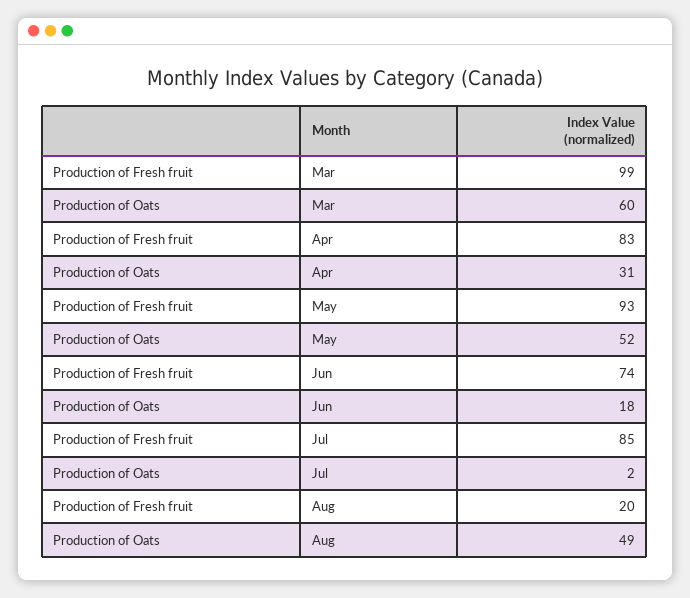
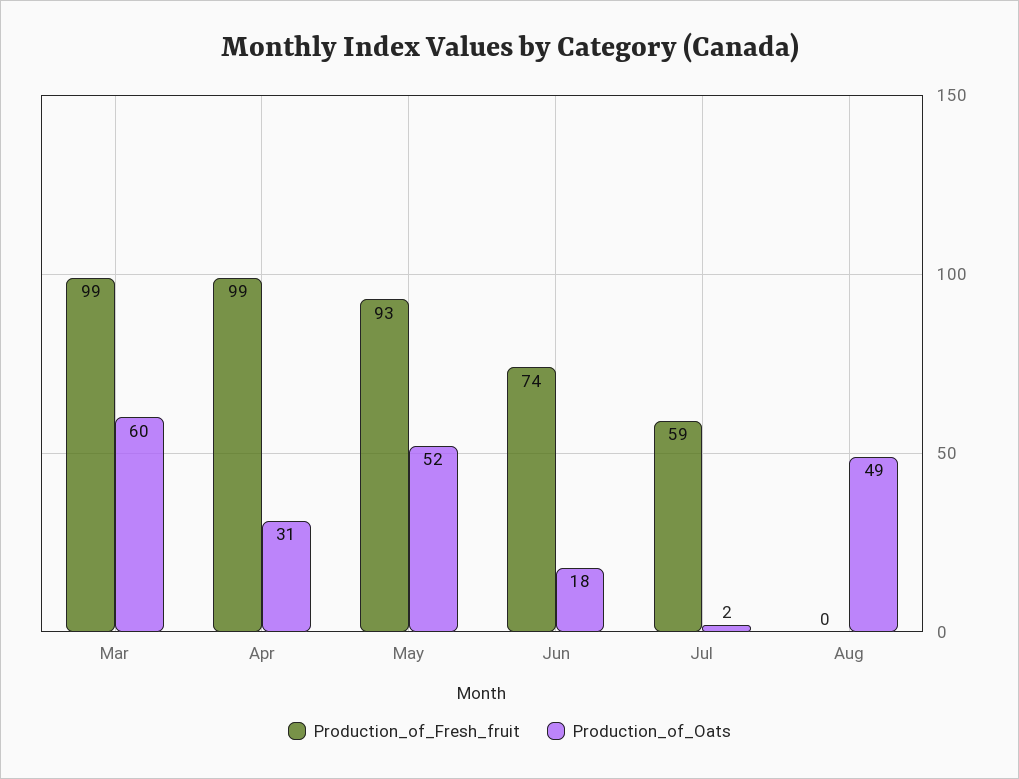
  {
    "Production of Fresh fruit": {
      "Mar": 99,
-     "Apr": 83,
+     "Apr": 99,
      "May": 93,
      "Jun": 74,
-     "Jul": 85,
+     "Jul": 59,
-     "Aug": 20
+     "Aug": 0
    },
    "Production of Oats": {
      "Mar": 60,
      "Apr": 31,
      "May": 52,
      "Jun": 18,
      "Jul": 2,
      "Aug": 49
    }
  }

